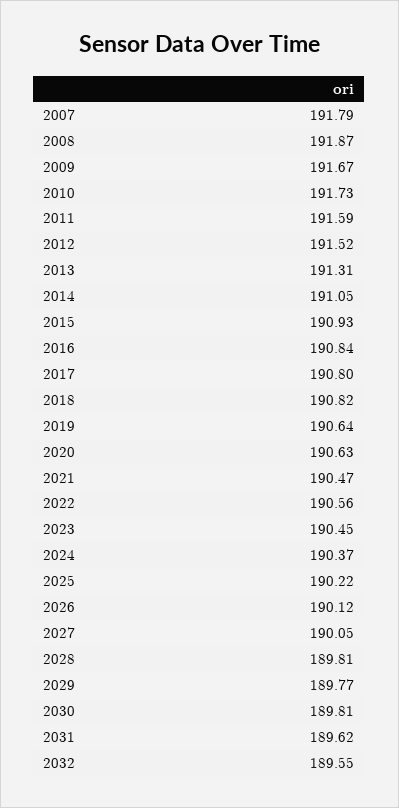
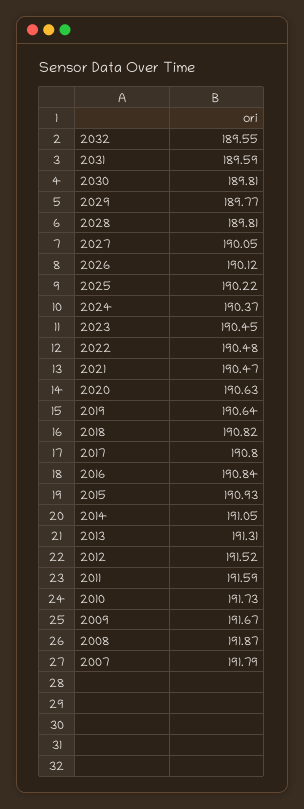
  {
    "2007": 191.79,
    "2008": 191.87,
    "2009": 191.67,
    "2010": 191.73,
    "2011": 191.59,
    "2012": 191.52,
    "2013": 191.31,
    "2014": 191.05,
    "2015": 190.93,
    "2016": 190.84,
    "2017": 190.8,
    "2018": 190.82,
    "2019": 190.64,
    "2020": 190.63,
    "2021": 190.47,
-   "2022": 190.56,
+   "2022": 190.48,
    "2023": 190.45,
    "2024": 190.37,
    "2025": 190.22,
    "2026": 190.12,
    "2027": 190.05,
    "2028": 189.81,
    "2029": 189.77,
    "2030": 189.81,
-   "2031": 189.62,
+   "2031": 189.59,
    "2032": 189.55
  }

